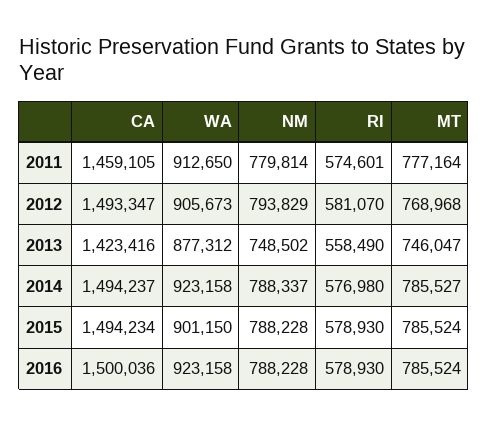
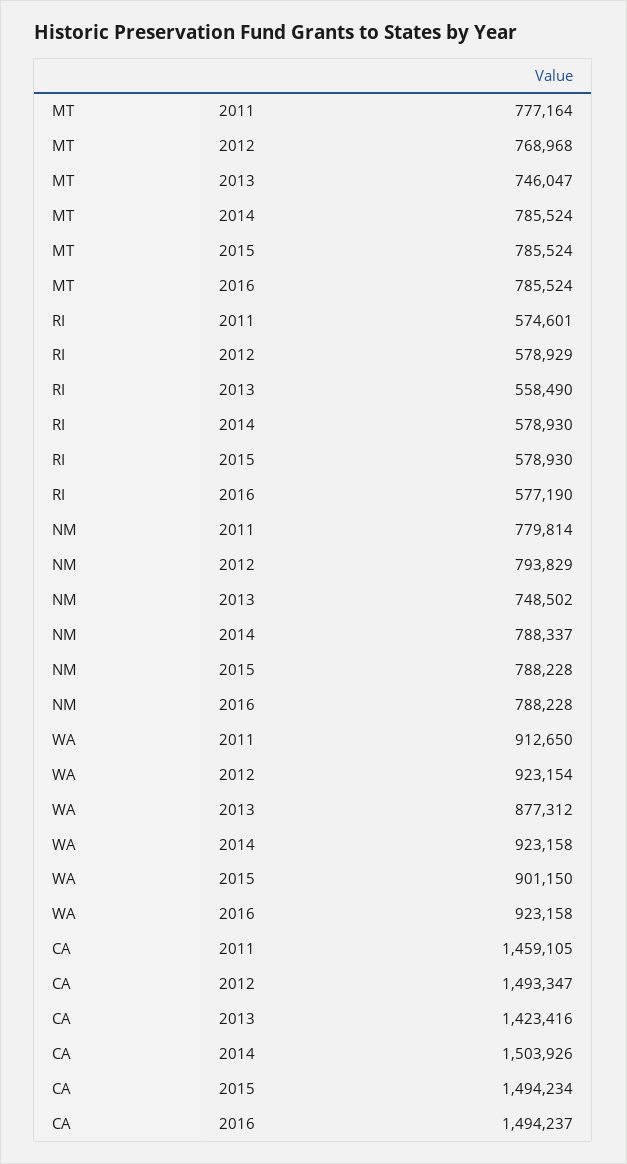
  {
    "CA": {
      "2011": 1459105,
      "2012": 1493347,
      "2013": 1423416,
-     "2014": 1494237,
+     "2014": 1503926,
      "2015": 1494234,
-     "2016": 1500036
+     "2016": 1494237
    },
    "WA": {
      "2011": 912650,
-     "2012": 905673,
+     "2012": 923154,
      "2013": 877312,
      "2014": 923158,
      "2015": 901150,
      "2016": 923158
    },
    "NM": {
      "2011": 779814,
      "2012": 793829,
      "2013": 748502,
      "2014": 788337,
      "2015": 788228,
      "2016": 788228
    },
    "RI": {
      "2011": 574601,
-     "2012": 581070,
+     "2012": 578929,
      "2013": 558490,
-     "2014": 576980,
+     "2014": 578930,
      "2015": 578930,
-     "2016": 578930
+     "2016": 577190
    },
    "MT": {
      "2011": 777164,
      "2012": 768968,
      "2013": 746047,
-     "2014": 785527,
+     "2014": 785524,
      "2015": 785524,
      "2016": 785524
    }
  }

